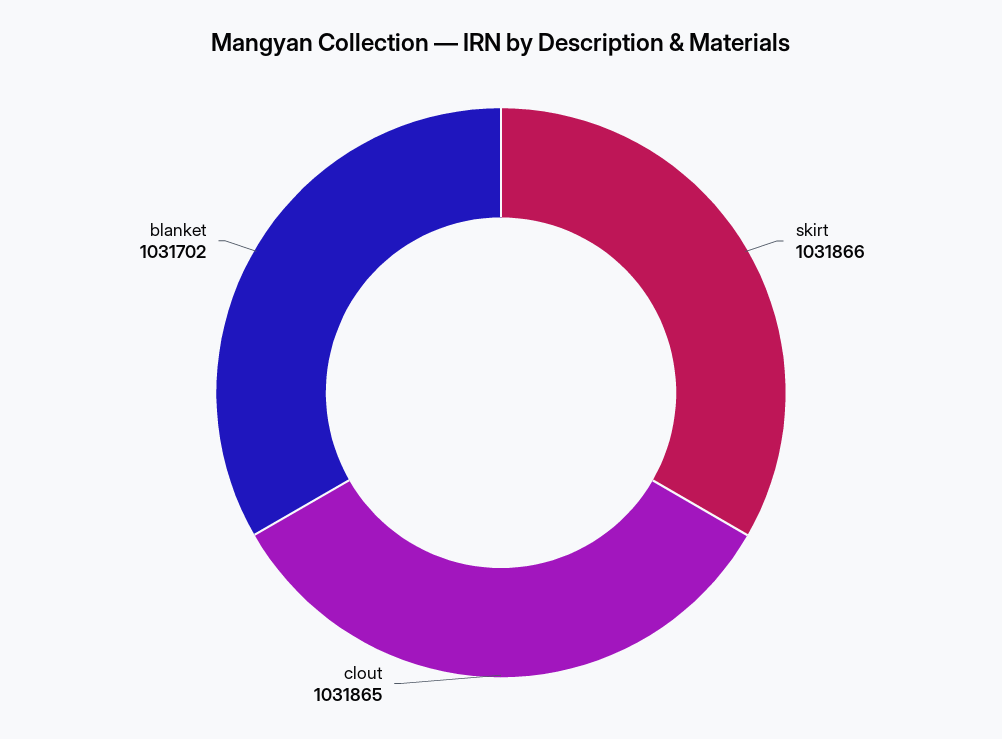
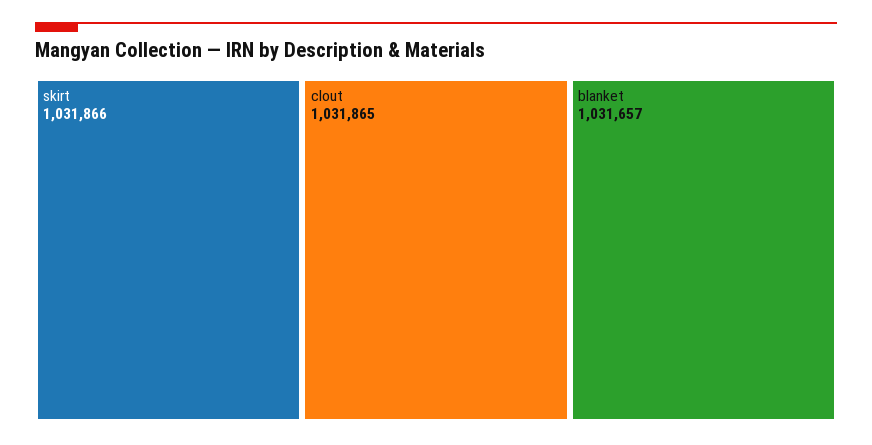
  {
    "skirt": 1031866,
    "clout": 1031865,
-   "blanket": 1031702
+   "blanket": 1031657
  }

